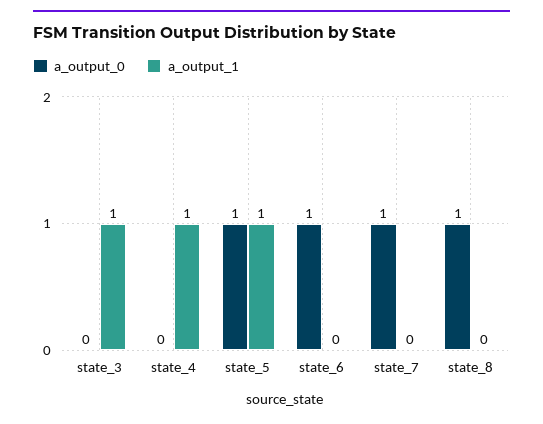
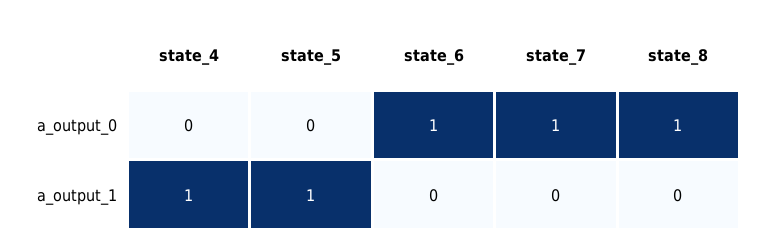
  {
    "a_output_0": {
-     "state_3": 0,
      "state_4": 0,
-     "state_5": 1,
+     "state_5": 0,
      "state_6": 1,
      "state_7": 1,
      "state_8": 1
    },
    "a_output_1": {
-     "state_3": 1,
      "state_4": 1,
      "state_5": 1,
      "state_6": 0,
      "state_7": 0,
      "state_8": 0
    }
  }

